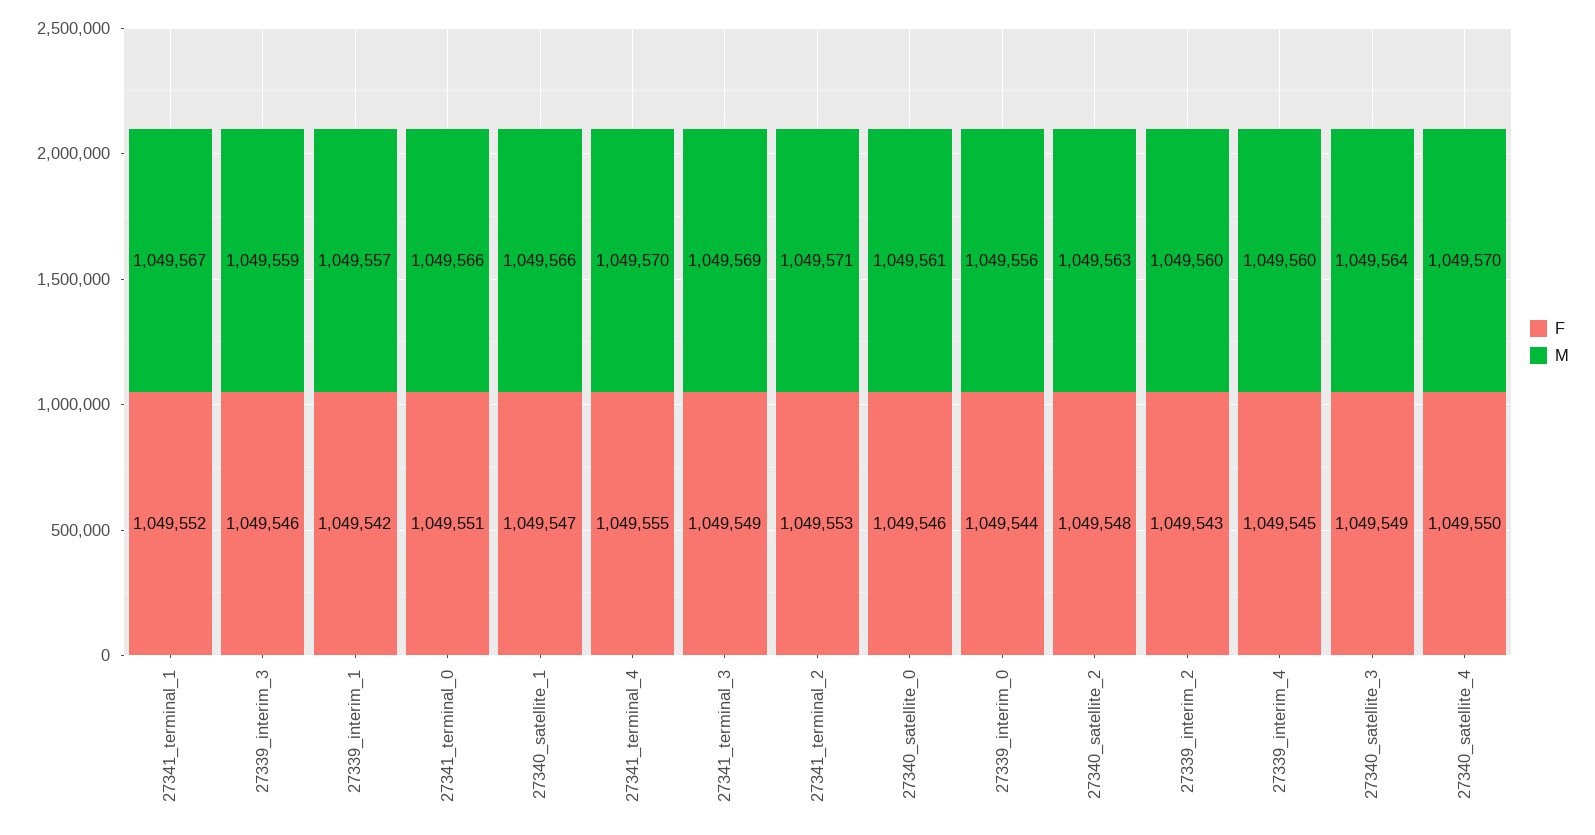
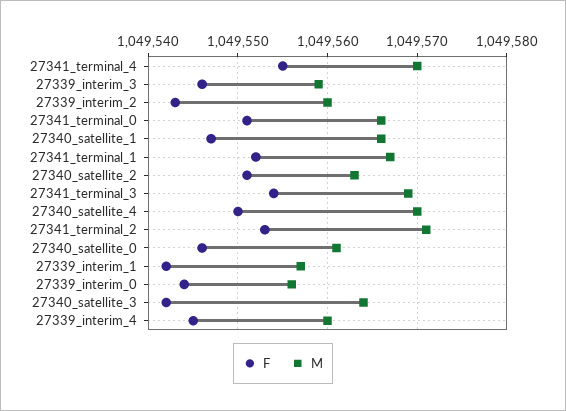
  {
    "F": {
      "27341_terminal_1": 1049552,
      "27339_interim_3": 1049546,
      "27339_interim_1": 1049542,
      "27341_terminal_0": 1049551,
      "27340_satellite_1": 1049547,
      "27341_terminal_4": 1049555,
-     "27341_terminal_3": 1049549,
+     "27341_terminal_3": 1049554,
      "27341_terminal_2": 1049553,
      "27340_satellite_0": 1049546,
      "27339_interim_0": 1049544,
-     "27340_satellite_2": 1049548,
+     "27340_satellite_2": 1049551,
      "27339_interim_2": 1049543,
      "27339_interim_4": 1049545,
-     "27340_satellite_3": 1049549,
+     "27340_satellite_3": 1049542,
      "27340_satellite_4": 1049550
    },
    "M": {
      "27341_terminal_1": 1049567,
      "27339_interim_3": 1049559,
      "27339_interim_1": 1049557,
      "27341_terminal_0": 1049566,
      "27340_satellite_1": 1049566,
      "27341_terminal_4": 1049570,
      "27341_terminal_3": 1049569,
      "27341_terminal_2": 1049571,
      "27340_satellite_0": 1049561,
      "27339_interim_0": 1049556,
      "27340_satellite_2": 1049563,
      "27339_interim_2": 1049560,
      "27339_interim_4": 1049560,
      "27340_satellite_3": 1049564,
      "27340_satellite_4": 1049570
    }
  }

